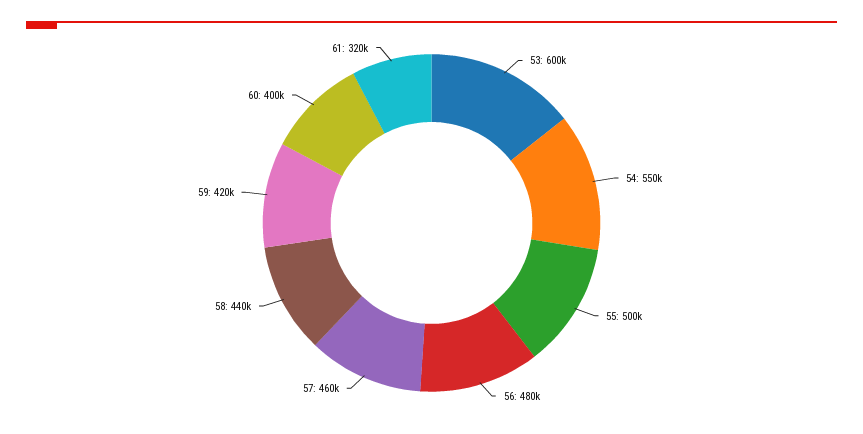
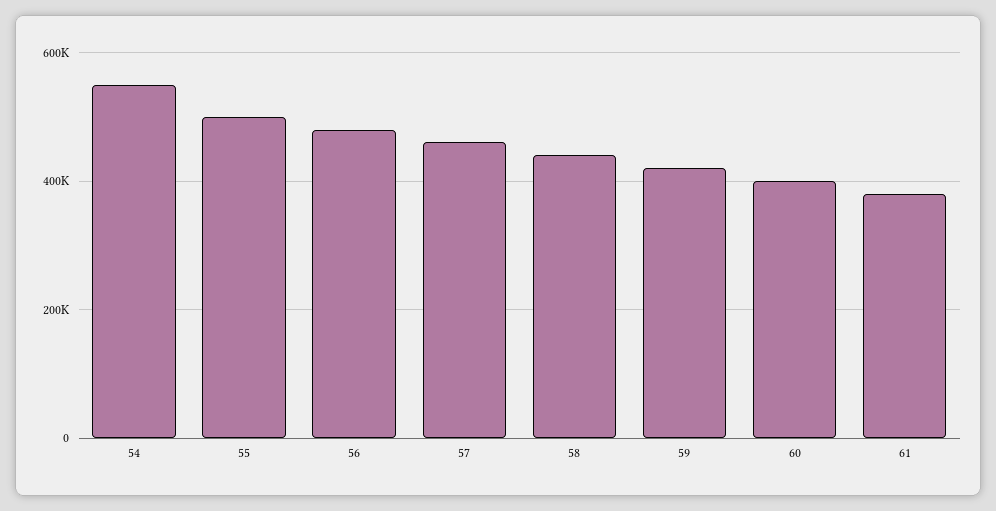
  {
-   "53": 600000,
    "54": 550000,
    "55": 500000,
    "56": 480000,
    "57": 460000,
    "58": 440000,
    "59": 420000,
    "60": 400000,
-   "61": 320000
+   "61": 380000
  }

